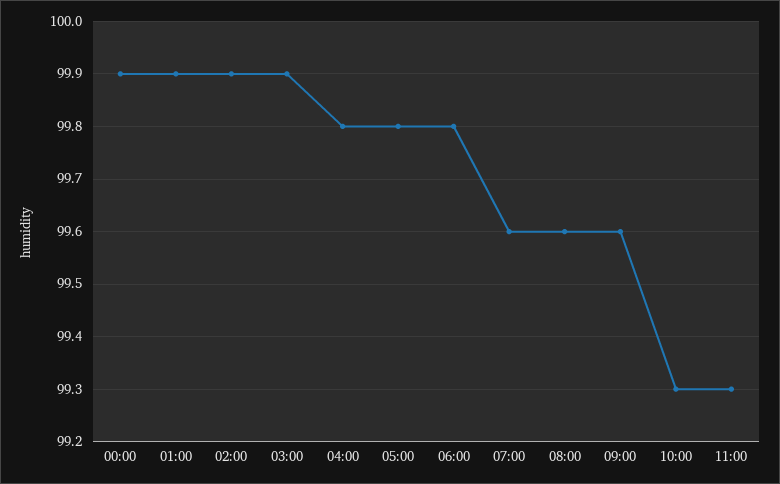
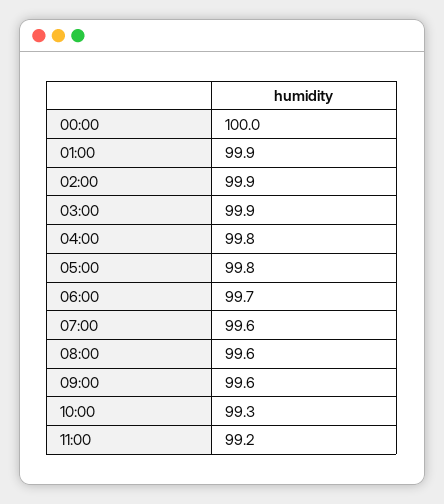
  {
-   "00:00": 99.9,
+   "00:00": 100,
    "01:00": 99.9,
    "02:00": 99.9,
    "03:00": 99.9,
    "04:00": 99.8,
    "05:00": 99.8,
-   "06:00": 99.8,
+   "06:00": 99.7,
    "07:00": 99.6,
    "08:00": 99.6,
    "09:00": 99.6,
    "10:00": 99.3,
-   "11:00": 99.3
+   "11:00": 99.2
  }

